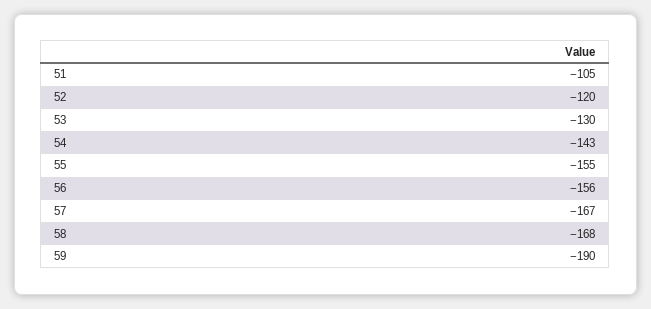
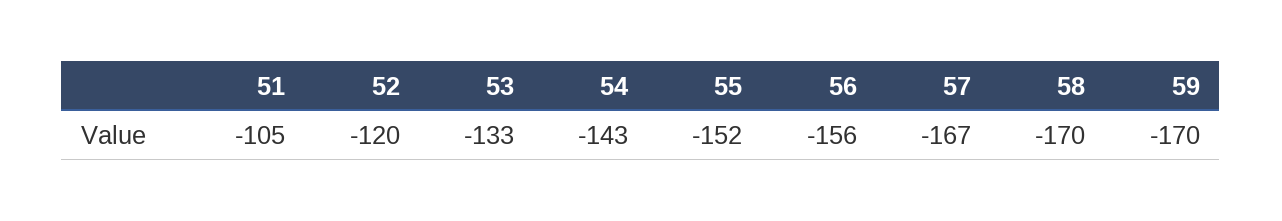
  {
    "51": -105,
    "52": -120,
-   "53": -130,
+   "53": -133,
    "54": -143,
-   "55": -155,
+   "55": -152,
    "56": -156,
    "57": -167,
-   "58": -168,
+   "58": -170,
-   "59": -190
+   "59": -170
  }

